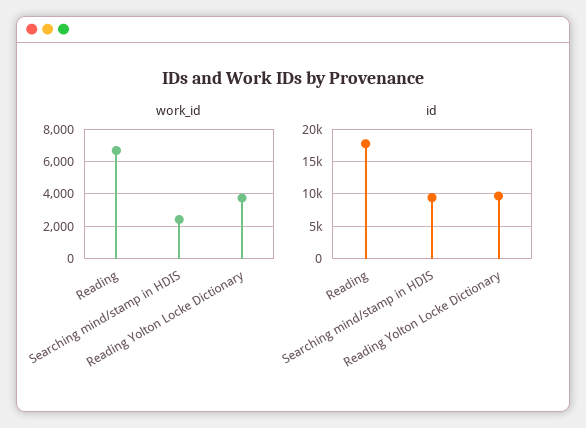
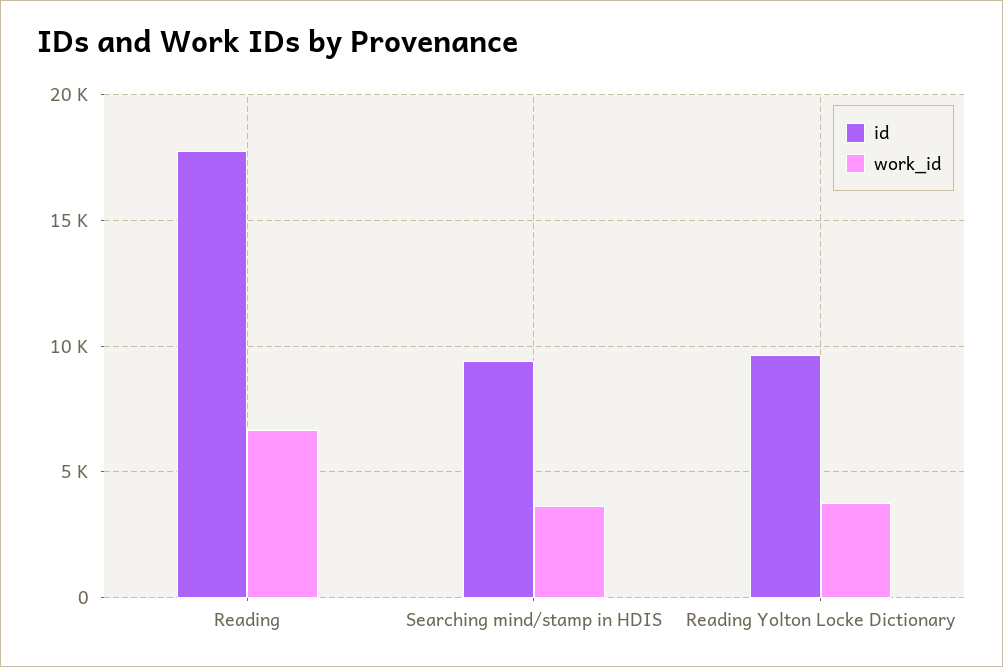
  {
    "work_id": {
      "Reading": 6500,
-     "Searching mind/stamp in HDIS": 2500,
+     "Searching mind/stamp in HDIS": 3500,
      "Reading Yolton Locke Dictionary": 3500
    },
    "id": {
      "Reading": 18000,
      "Searching mind/stamp in HDIS": 9500,
      "Reading Yolton Locke Dictionary": 9500
    }
  }

